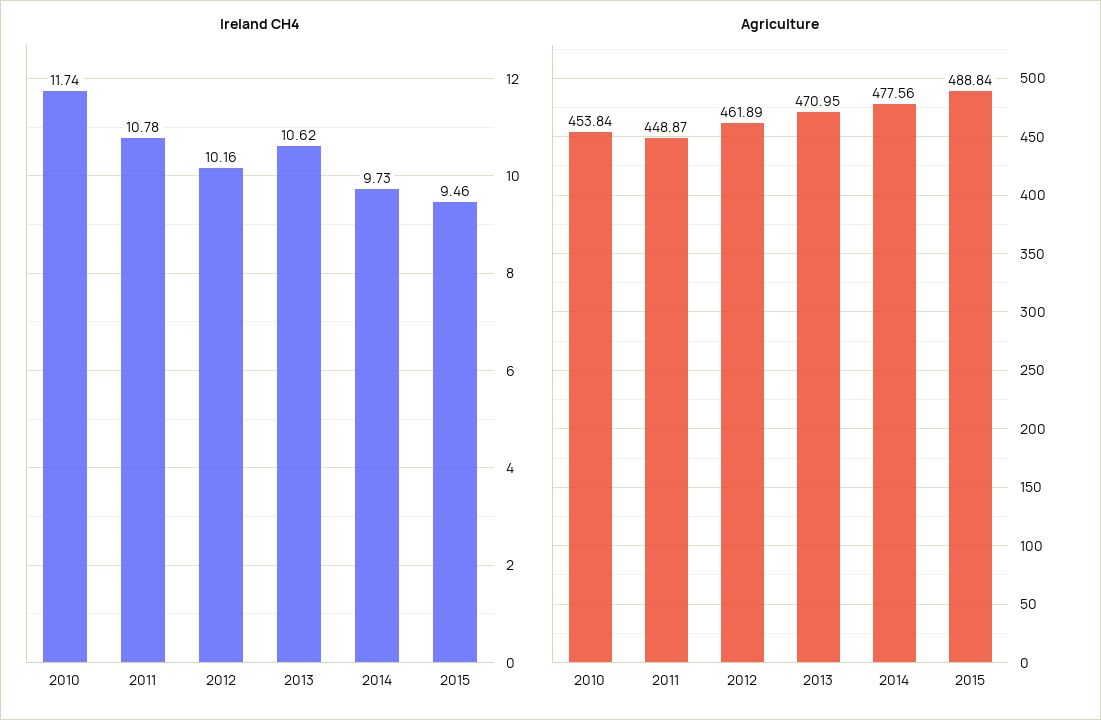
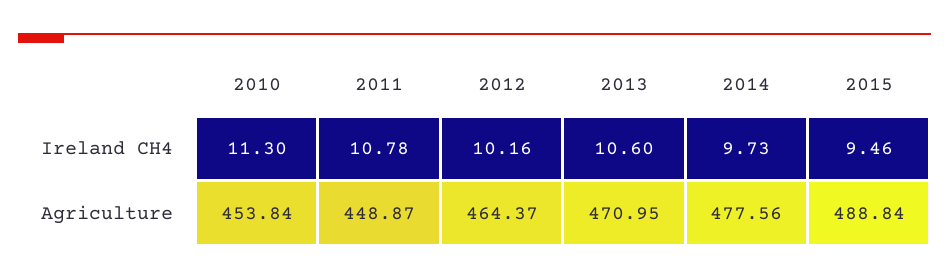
  {
    "Ireland CH4": {
-     "2010": 11.74,
+     "2010": 11.3,
      "2011": 10.78,
      "2012": 10.16,
-     "2013": 10.62,
+     "2013": 10.6,
      "2014": 9.73,
      "2015": 9.46
    },
    "Agriculture": {
      "2010": 453.84,
      "2011": 448.87,
-     "2012": 461.89,
+     "2012": 464.37,
      "2013": 470.95,
      "2014": 477.56,
      "2015": 488.84
    }
  }

